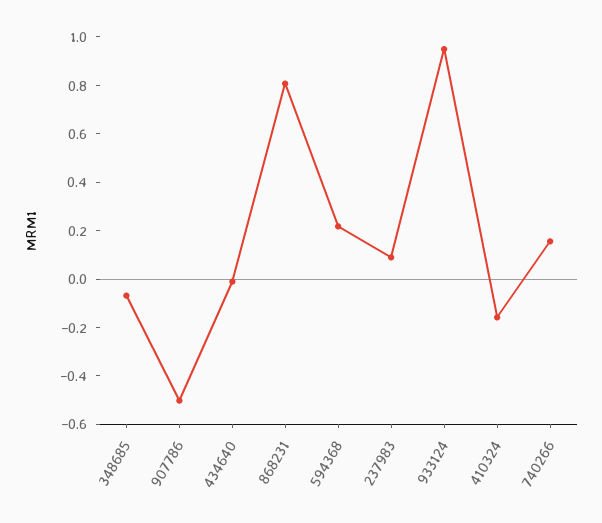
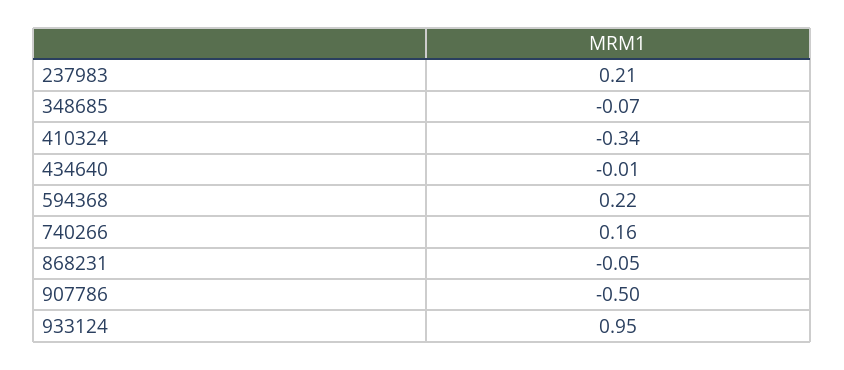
  {
    "348685": -0.07,
    "907786": -0.5,
    "434640": -0.01,
-   "868231": 0.8,
+   "868231": -0.05,
    "594368": 0.22,
-   "237983": 0.1,
+   "237983": 0.21,
    "933124": 0.95,
-   "410324": -0.15,
+   "410324": -0.34,
    "740266": 0.16
  }

